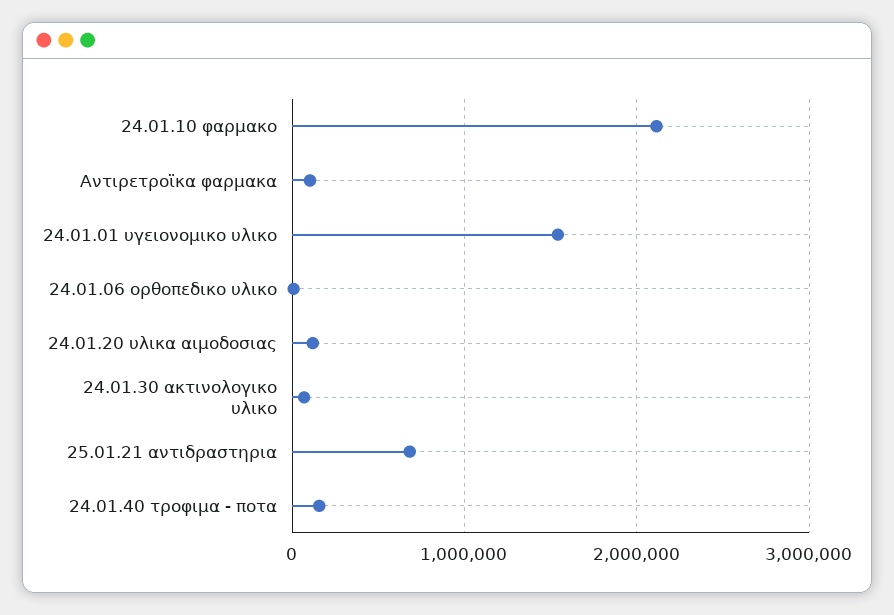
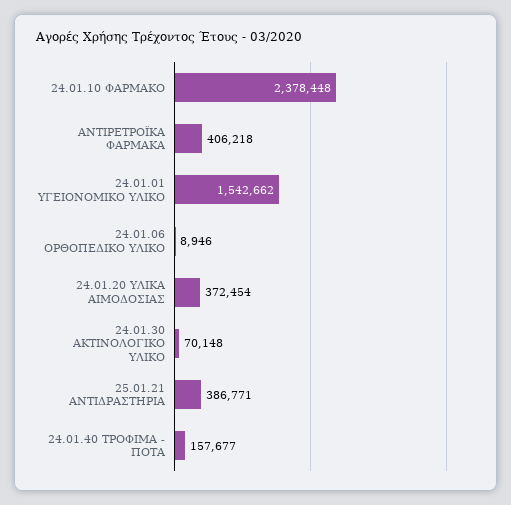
  {
-   "24.01.10 φαρμακο": 2100000,
+   "24.01.10 φαρμακο": 2378448,
-   "Αντιρετροϊκα φαρμακα": 100000,
+   "Αντιρετροϊκα φαρμακα": 406218,
    "24.01.01 υγειονομικο υλικο": 1542662,
    "24.01.06 ορθοπεδικο υλικο": 8946,
-   "24.01.20 υλικα αιμοδοσιας": 100000,
+   "24.01.20 υλικα αιμοδοσιας": 372454,
    "24.01.30 ακτινολογικο υλικο": 70148,
-   "25.01.21 αντιδραστηρια": 700000,
+   "25.01.21 αντιδραστηρια": 386771,
    "24.01.40 τροφιμα - ποτα": 157677
  }

